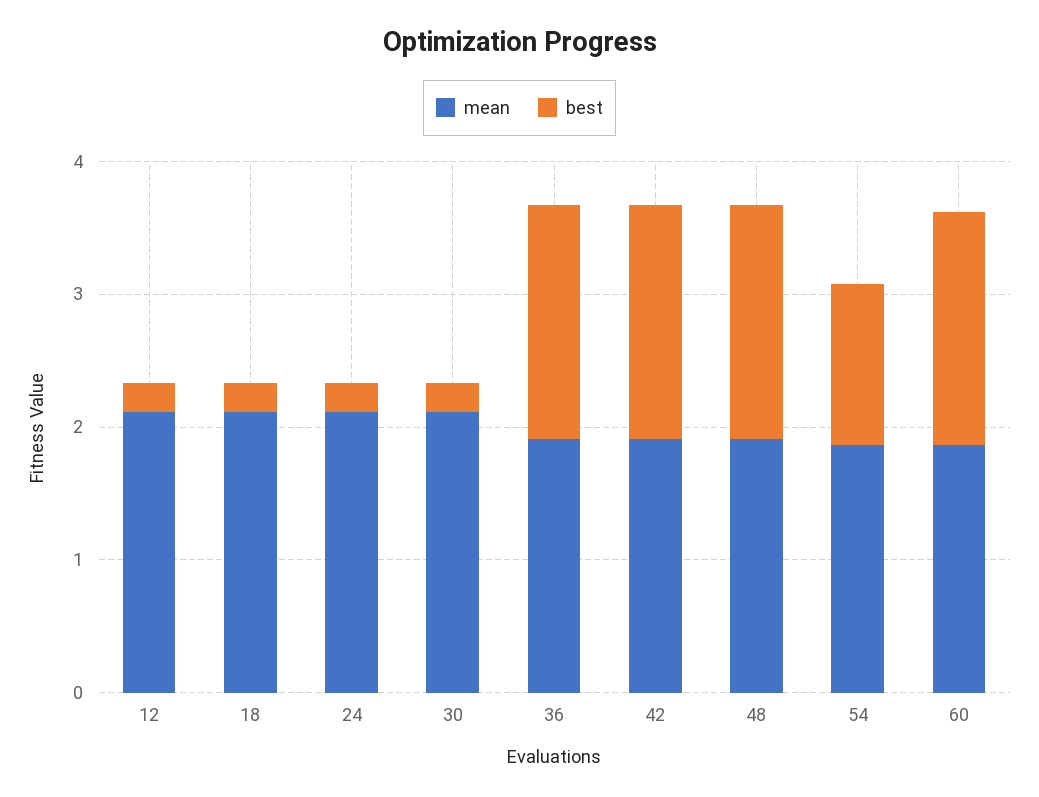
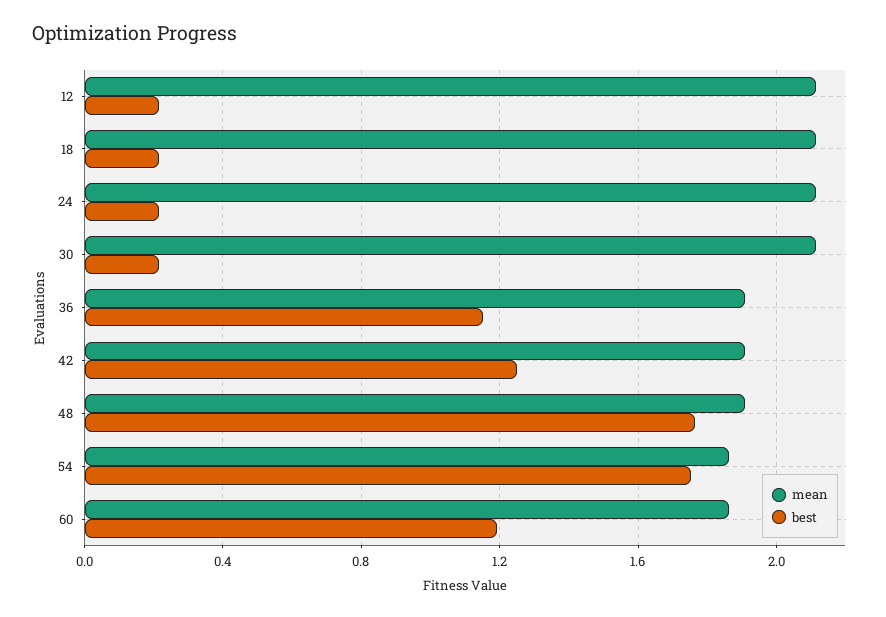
  {
    "mean": {
      "12": 2.1,
      "18": 2.1,
      "24": 2.1,
      "30": 2.1,
      "36": 1.9,
      "42": 1.9,
      "48": 1.9,
      "54": 1.85,
      "60": 1.85
    },
    "best": {
      "12": 0.2,
      "18": 0.2,
      "24": 0.2,
      "30": 0.2,
-     "36": 1.8,
+     "36": 1.15,
-     "42": 1.8,
+     "42": 1.25,
      "48": 1.75,
-     "54": 1.2,
+     "54": 1.75,
-     "60": 1.8
+     "60": 1.2
    }
  }

